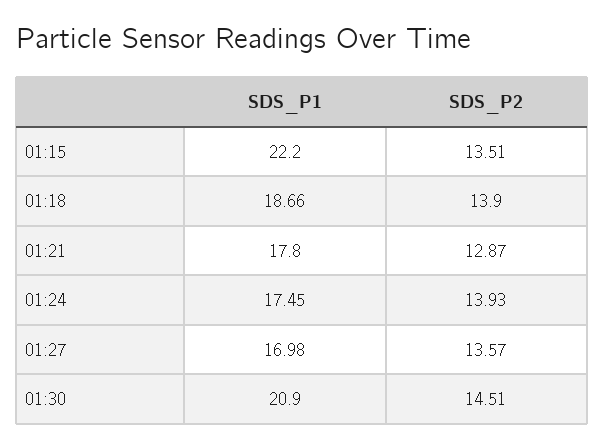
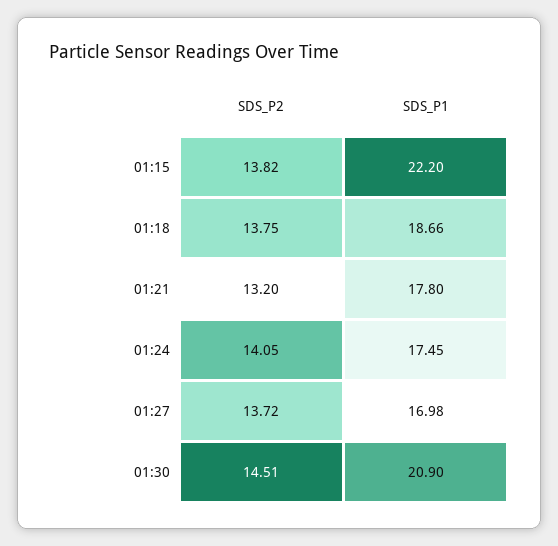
  {
    "SDS_P1": {
      "01:15": 22.2,
      "01:18": 18.66,
      "01:21": 17.8,
      "01:24": 17.45,
      "01:27": 16.98,
      "01:30": 20.9
    },
    "SDS_P2": {
-     "01:15": 13.51,
+     "01:15": 13.82,
-     "01:18": 13.9,
+     "01:18": 13.75,
-     "01:21": 12.87,
+     "01:21": 13.2,
-     "01:24": 13.93,
+     "01:24": 14.05,
-     "01:27": 13.57,
+     "01:27": 13.72,
      "01:30": 14.51
    }
  }

